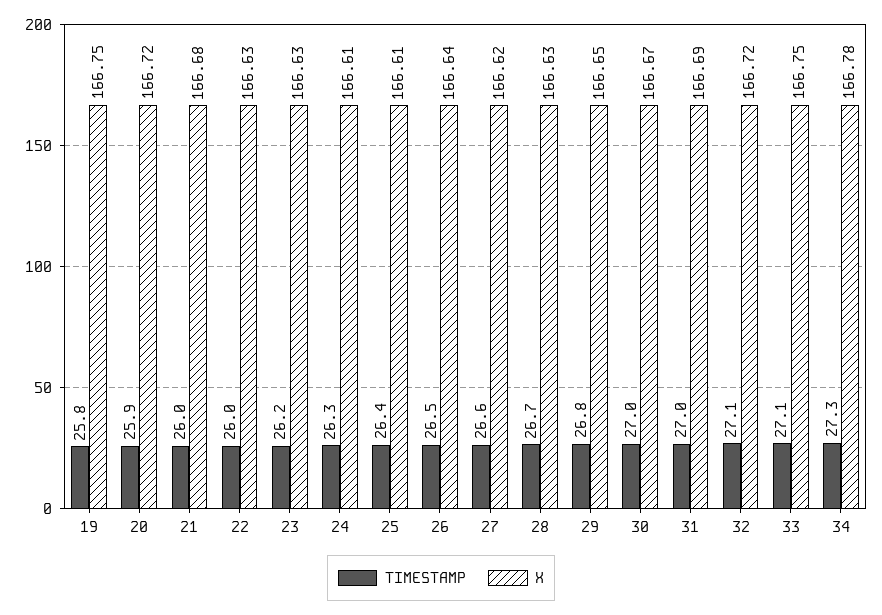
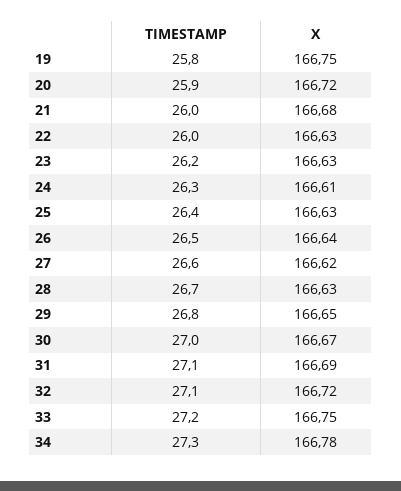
  {
    "TIMESTAMP": {
      "19": 25.8,
      "20": 25.9,
      "21": 26,
      "22": 26,
      "23": 26.2,
      "24": 26.3,
      "25": 26.4,
      "26": 26.5,
      "27": 26.6,
      "28": 26.7,
      "29": 26.8,
      "30": 27,
-     "31": 27,
+     "31": 27.1,
      "32": 27.1,
-     "33": 27.1,
+     "33": 27.2,
      "34": 27.3
    },
    "X": {
      "19": 166.75,
      "20": 166.72,
      "21": 166.68,
      "22": 166.63,
      "23": 166.63,
      "24": 166.61,
-     "25": 166.61,
+     "25": 166.63,
      "26": 166.64,
      "27": 166.62,
      "28": 166.63,
      "29": 166.65,
      "30": 166.67,
      "31": 166.69,
      "32": 166.72,
      "33": 166.75,
      "34": 166.78
    }
  }

